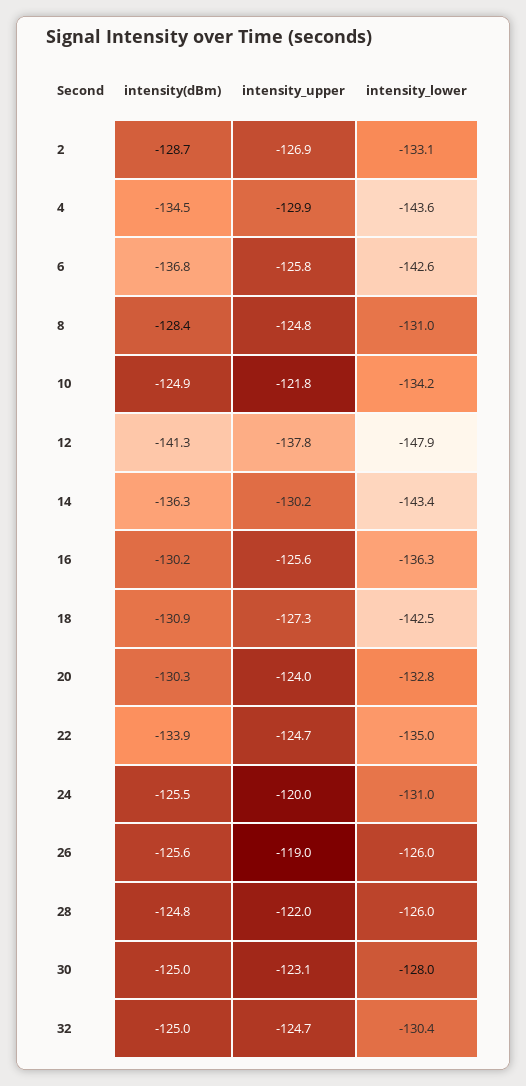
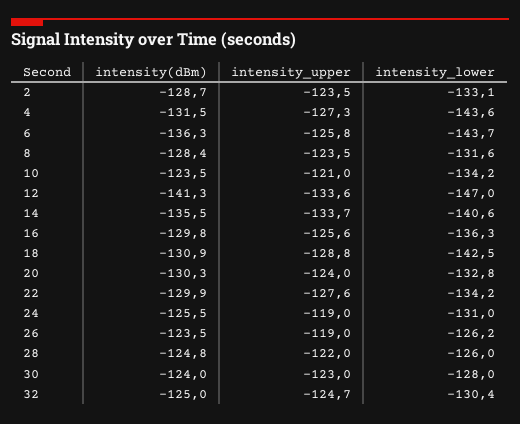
  {
    "intensity(dBm)": {
      "2": -128.7,
-     "4": -134.5,
+     "4": -131.5,
-     "6": -136.8,
+     "6": -136.3,
      "8": -128.4,
-     "10": -124.9,
+     "10": -123.5,
      "12": -141.3,
-     "14": -136.3,
+     "14": -135.5,
-     "16": -130.2,
+     "16": -129.8,
      "18": -130.9,
      "20": -130.3,
-     "22": -133.9,
+     "22": -129.9,
      "24": -125.5,
-     "26": -125.6,
+     "26": -123.5,
      "28": -124.8,
-     "30": -125,
+     "30": -124,
      "32": -125
    },
    "intensity_upper": {
-     "2": -126.9,
+     "2": -123.5,
-     "4": -129.9,
+     "4": -127.3,
      "6": -125.8,
-     "8": -124.8,
+     "8": -123.5,
-     "10": -121.8,
+     "10": -121,
-     "12": -137.8,
+     "12": -133.6,
-     "14": -130.2,
+     "14": -133.7,
      "16": -125.6,
-     "18": -127.3,
+     "18": -128.8,
      "20": -124,
-     "22": -124.7,
+     "22": -127.6,
-     "24": -120,
+     "24": -119,
      "26": -119,
      "28": -122,
-     "30": -123.1,
+     "30": -123,
      "32": -124.7
    },
    "intensity_lower": {
      "2": -133.1,
      "4": -143.6,
-     "6": -142.6,
+     "6": -143.7,
-     "8": -131,
+     "8": -131.6,
      "10": -134.2,
-     "12": -147.9,
+     "12": -147,
-     "14": -143.4,
+     "14": -140.6,
      "16": -136.3,
      "18": -142.5,
      "20": -132.8,
-     "22": -135,
+     "22": -134.2,
      "24": -131,
-     "26": -126,
+     "26": -126.2,
      "28": -126,
      "30": -128,
      "32": -130.4
    }
  }

